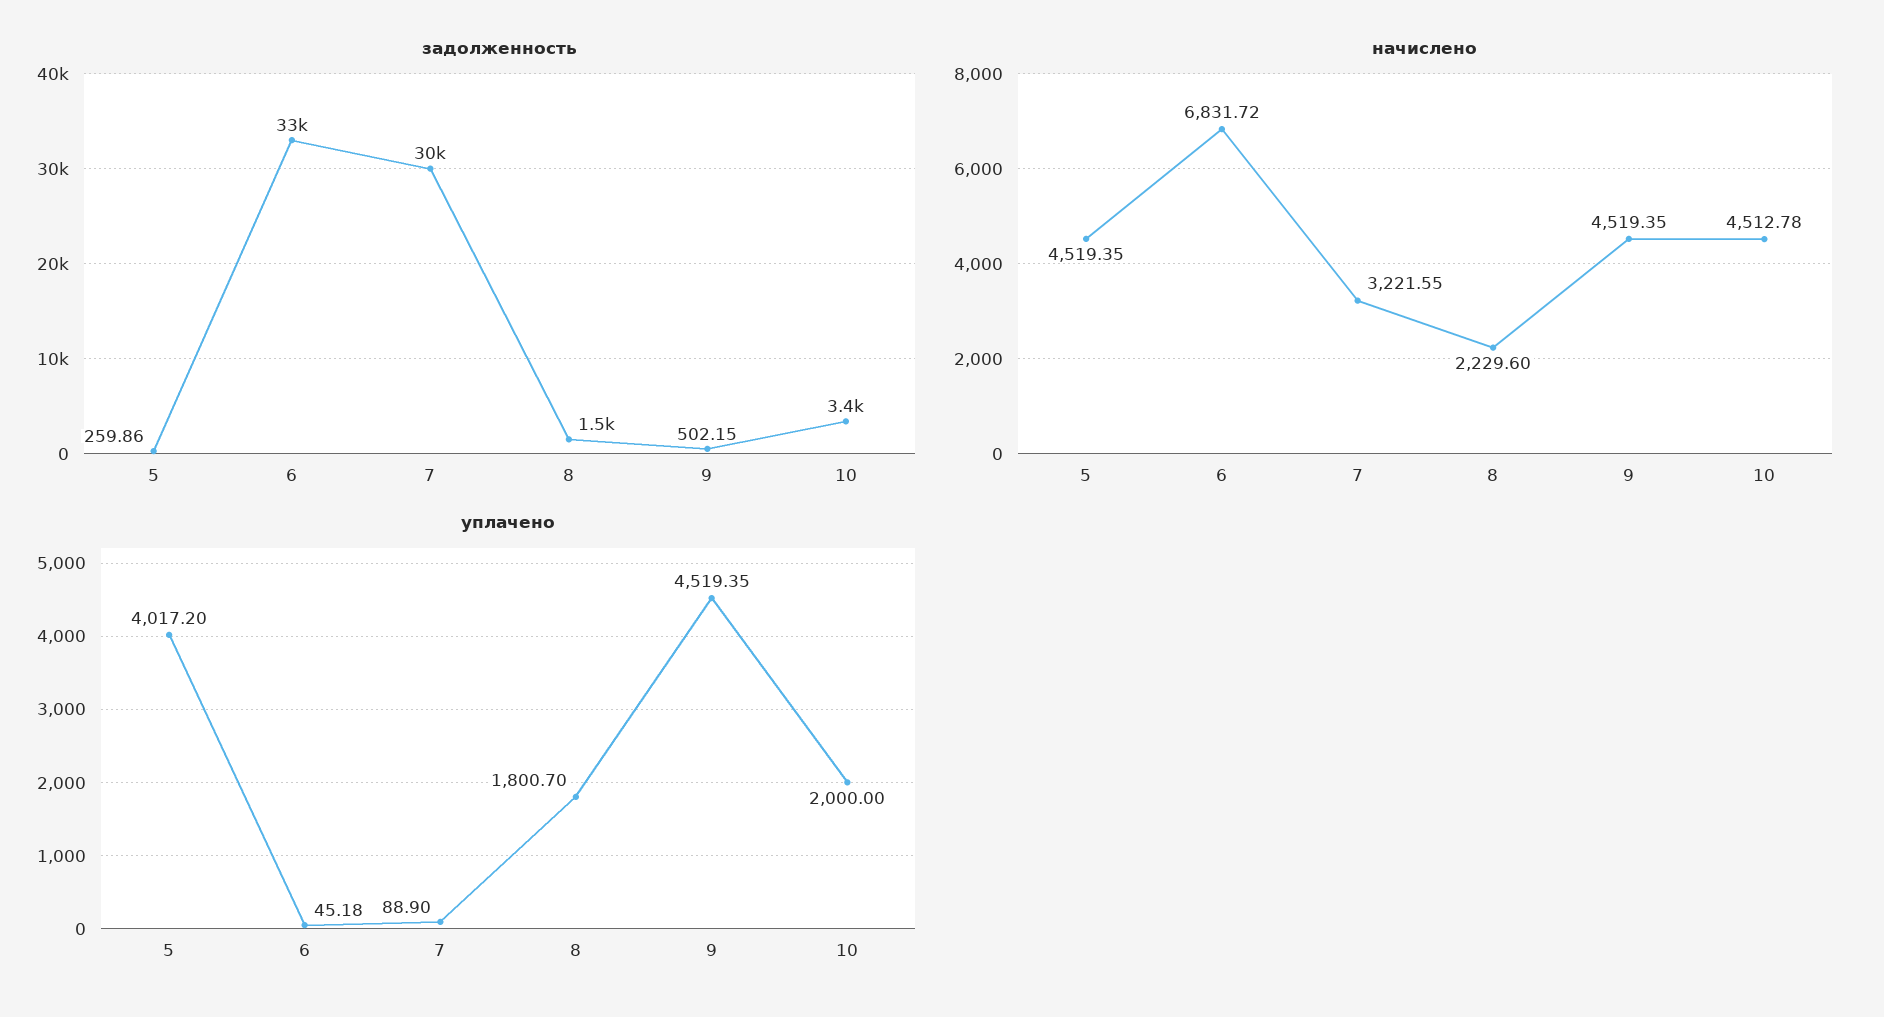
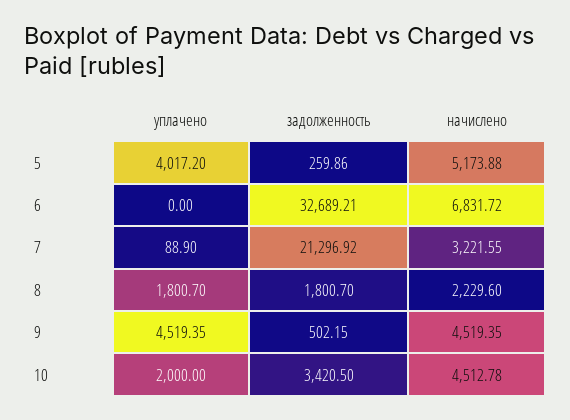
  {
    "задолженность": {
      "5": 259.86,
      "6": 32689.21,
-     "7": 30000,
+     "7": 21296.92,
-     "8": 1500,
+     "8": 1800.7,
      "9": 502.15,
      "10": 3420.5
    },
    "начислено": {
-     "5": 4519.35,
+     "5": 5173.88,
      "6": 6831.72,
      "7": 3221.55,
      "8": 2229.6,
      "9": 4519.35,
      "10": 4512.78
    },
    "уплачено": {
      "5": 4017.2,
-     "6": 45.18,
+     "6": 0,
      "7": 88.9,
      "8": 1800.7,
      "9": 4519.35,
      "10": 2000
    }
  }

